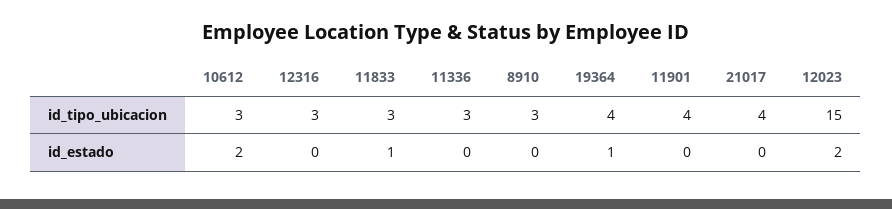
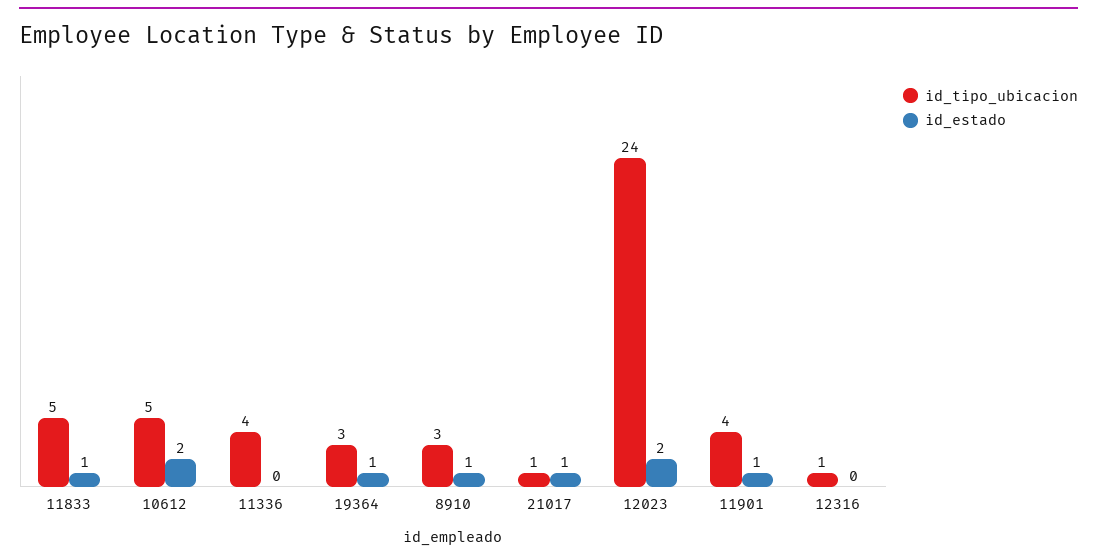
  {
    "id_tipo_ubicacion": {
-     "10612": 3,
+     "10612": 5,
-     "12316": 3,
+     "12316": 1,
-     "11833": 3,
+     "11833": 5,
-     "11336": 3,
+     "11336": 4,
      "8910": 3,
-     "19364": 4,
+     "19364": 3,
      "11901": 4,
-     "21017": 4,
+     "21017": 1,
-     "12023": 15
+     "12023": 24
    },
    "id_estado": {
      "10612": 2,
      "12316": 0,
      "11833": 1,
      "11336": 0,
-     "8910": 0,
+     "8910": 1,
      "19364": 1,
-     "11901": 0,
+     "11901": 1,
-     "21017": 0,
+     "21017": 1,
      "12023": 2
    }
  }

